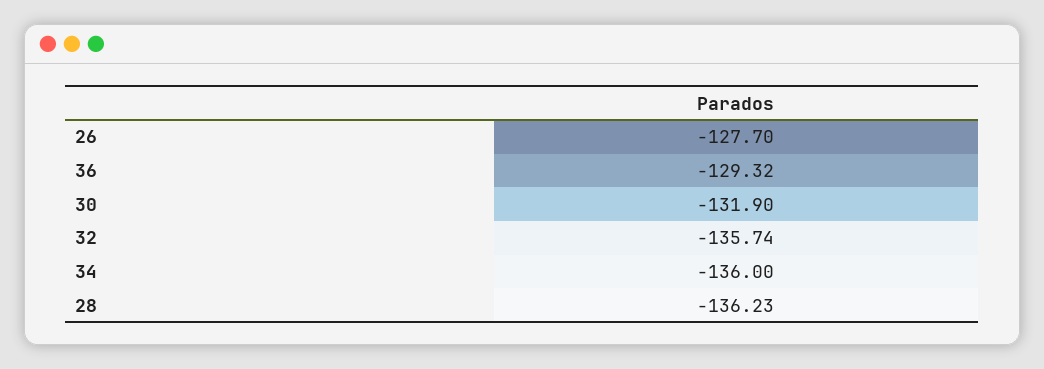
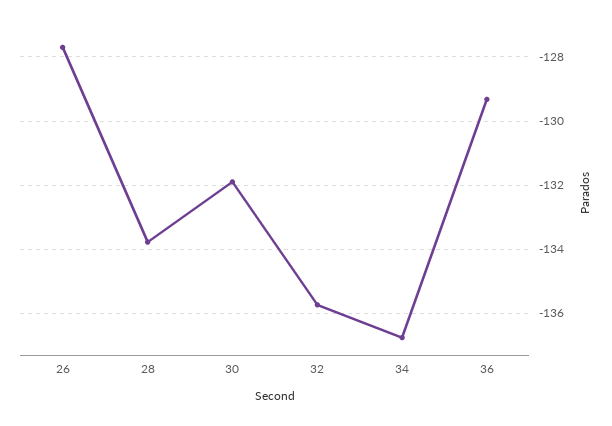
  {
    "26": -127.7,
    "36": -129.32,
    "30": -131.9,
    "32": -135.74,
-   "34": -136,
+   "34": -136.8,
-   "28": -136.23
+   "28": -133.8
  }

